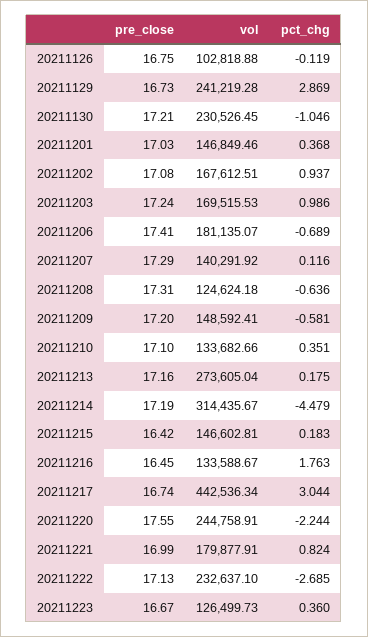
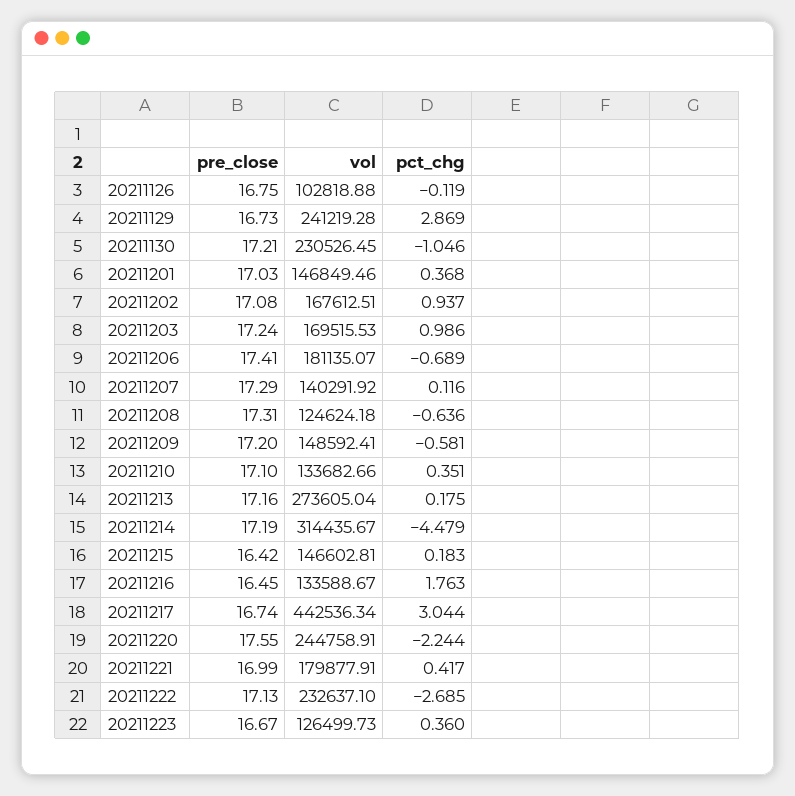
  {
    "pre_close": {
      "20211126": 16.75,
      "20211129": 16.73,
      "20211130": 17.21,
      "20211201": 17.03,
      "20211202": 17.08,
      "20211203": 17.24,
      "20211206": 17.41,
      "20211207": 17.29,
      "20211208": 17.31,
      "20211209": 17.2,
      "20211210": 17.1,
      "20211213": 17.16,
      "20211214": 17.19,
      "20211215": 16.42,
      "20211216": 16.45,
      "20211217": 16.74,
      "20211220": 17.55,
      "20211221": 16.99,
      "20211222": 17.13,
      "20211223": 16.67
    },
    "vol": {
      "20211126": 102818.88,
      "20211129": 241219.28,
      "20211130": 230526.45,
      "20211201": 146849.46,
      "20211202": 167612.51,
      "20211203": 169515.53,
      "20211206": 181135.07,
      "20211207": 140291.92,
      "20211208": 124624.18,
      "20211209": 148592.41,
      "20211210": 133682.66,
      "20211213": 273605.04,
      "20211214": 314435.67,
      "20211215": 146602.81,
      "20211216": 133588.67,
      "20211217": 442536.34,
      "20211220": 244758.91,
      "20211221": 179877.91,
      "20211222": 232637.1,
      "20211223": 126499.73
    },
    "pct_chg": {
      "20211126": -0.119,
      "20211129": 2.869,
      "20211130": -1.046,
      "20211201": 0.368,
      "20211202": 0.937,
      "20211203": 0.986,
      "20211206": -0.689,
      "20211207": 0.116,
      "20211208": -0.636,
      "20211209": -0.581,
      "20211210": 0.351,
      "20211213": 0.175,
      "20211214": -4.479,
      "20211215": 0.183,
      "20211216": 1.763,
      "20211217": 3.044,
      "20211220": -2.244,
-     "20211221": 0.824,
+     "20211221": 0.417,
      "20211222": -2.685,
      "20211223": 0.36
    }
  }

